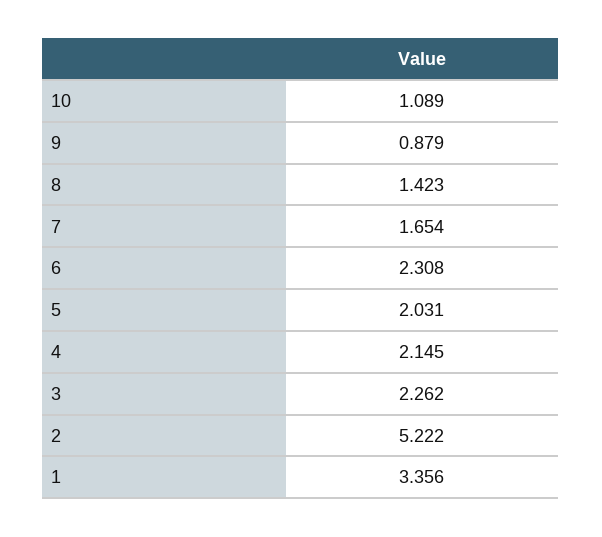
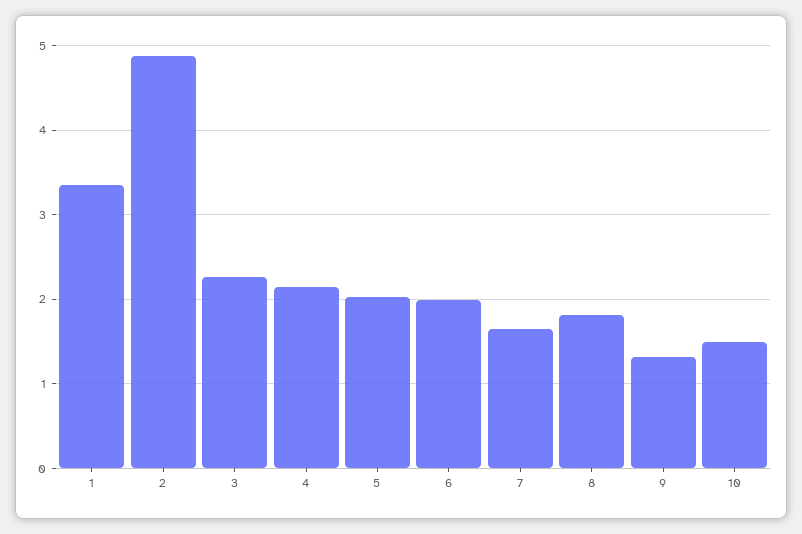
  {
-   "10": 1.089,
+   "10": 1.5,
-   "9": 0.879,
+   "9": 1.3,
-   "8": 1.423,
+   "8": 1.8,
    "7": 1.654,
-   "6": 2.308,
+   "6": 2,
    "5": 2.031,
    "4": 2.145,
    "3": 2.262,
-   "2": 5.222,
+   "2": 4.9,
    "1": 3.356
  }

